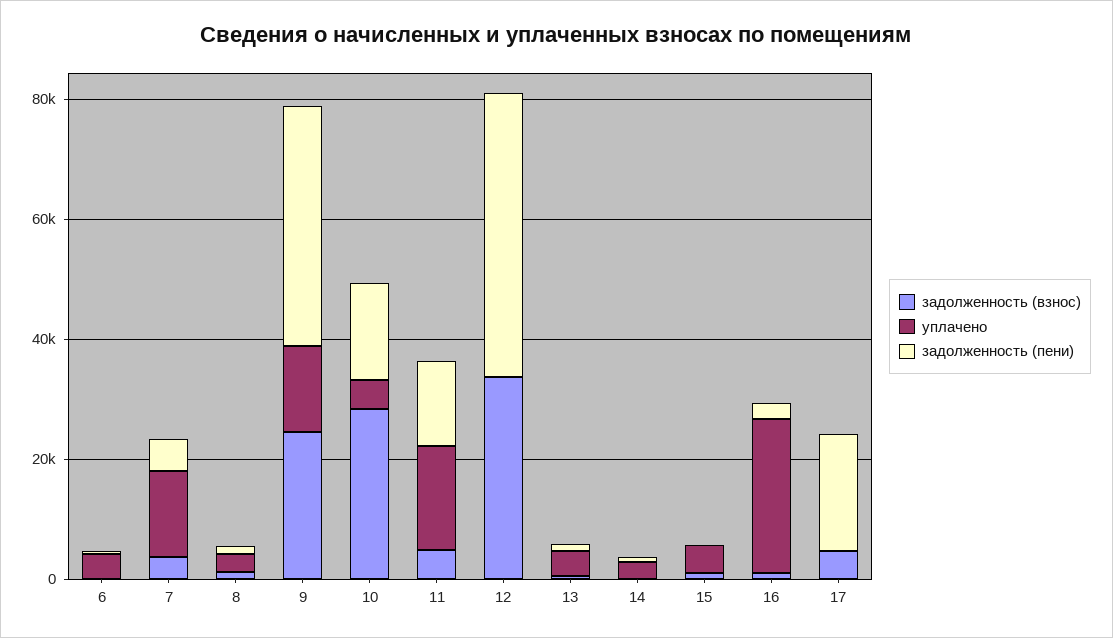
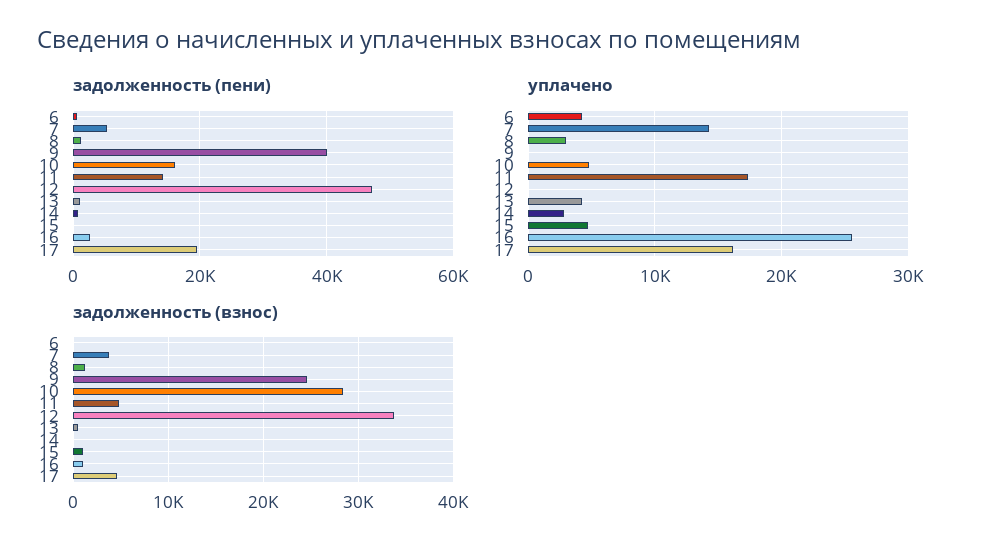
  {
    "задолженность (взнос)": {
      "6": 0,
      "7": 4000,
      "8": 1000,
      "9": 25000,
      "10": 28000,
      "11": 5000,
      "12": 34000,
      "13": 1000,
      "14": 0,
      "15": 1000,
      "16": 1000,
      "17": 5000
    },
    "уплачено": {
      "6": 4000,
      "7": 14000,
      "8": 3000,
-     "9": 15000,
+     "9": 0,
      "10": 5000,
      "11": 17000,
      "12": 0,
      "13": 4000,
      "14": 3000,
      "15": 5000,
      "16": 26000,
-     "17": 0
+     "17": 16000
    },
    "задолженность (пени)": {
      "6": 0,
      "7": 6000,
      "8": 2000,
      "9": 40000,
      "10": 16000,
      "11": 14000,
      "12": 48000,
      "13": 2000,
      "14": 0,
      "15": 0,
      "16": 2000,
      "17": 20000
    }
  }

